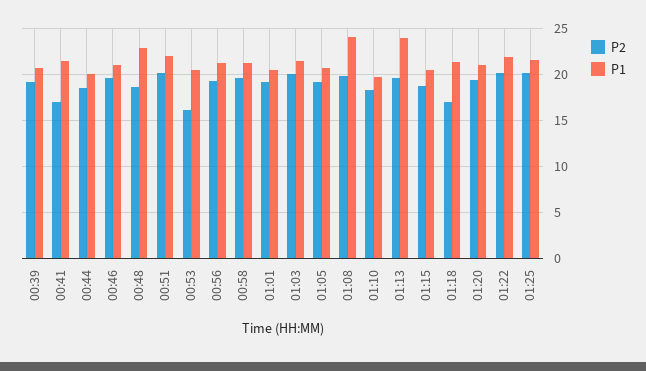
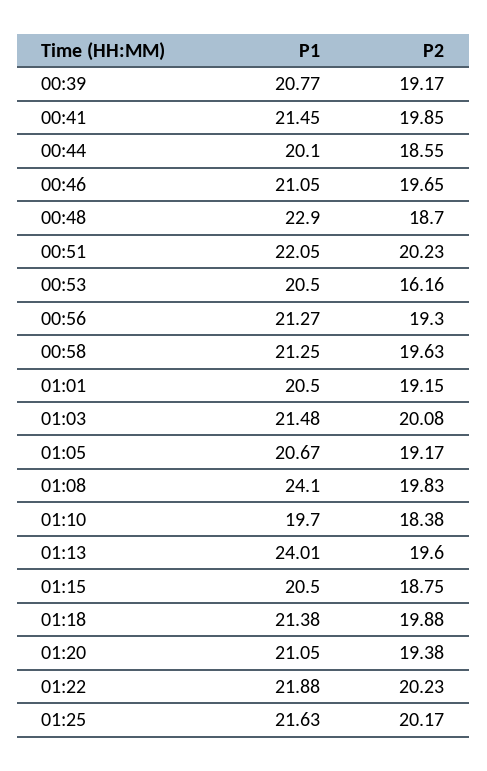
  {
    "P2": {
      "00:39": 19.17,
-     "00:41": 17,
+     "00:41": 19.85,
      "00:44": 18.55,
      "00:46": 19.65,
      "00:48": 18.7,
      "00:51": 20.23,
      "00:53": 16.16,
      "00:56": 19.3,
      "00:58": 19.63,
      "01:01": 19.15,
      "01:03": 20.08,
      "01:05": 19.17,
      "01:08": 19.83,
      "01:10": 18.38,
      "01:13": 19.6,
      "01:15": 18.75,
-     "01:18": 17,
+     "01:18": 19.88,
      "01:20": 19.38,
      "01:22": 20.23,
      "01:25": 20.17
    },
    "P1": {
      "00:39": 20.77,
      "00:41": 21.45,
      "00:44": 20.1,
      "00:46": 21.05,
      "00:48": 22.9,
      "00:51": 22.05,
      "00:53": 20.5,
      "00:56": 21.27,
      "00:58": 21.25,
      "01:01": 20.5,
      "01:03": 21.48,
      "01:05": 20.67,
      "01:08": 24.1,
      "01:10": 19.7,
      "01:13": 24.01,
      "01:15": 20.5,
      "01:18": 21.38,
      "01:20": 21.05,
      "01:22": 21.88,
      "01:25": 21.63
    }
  }

